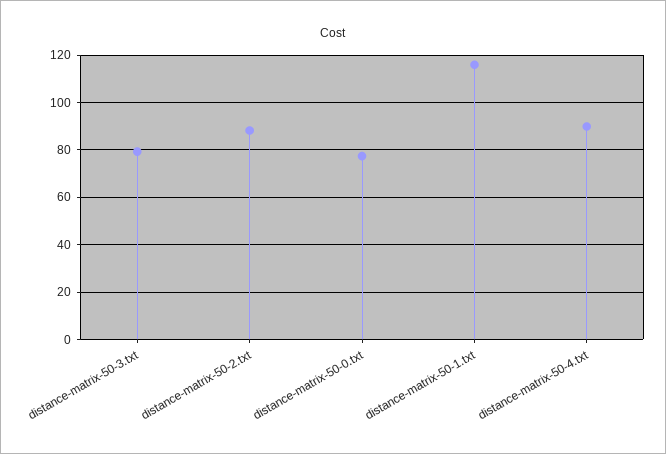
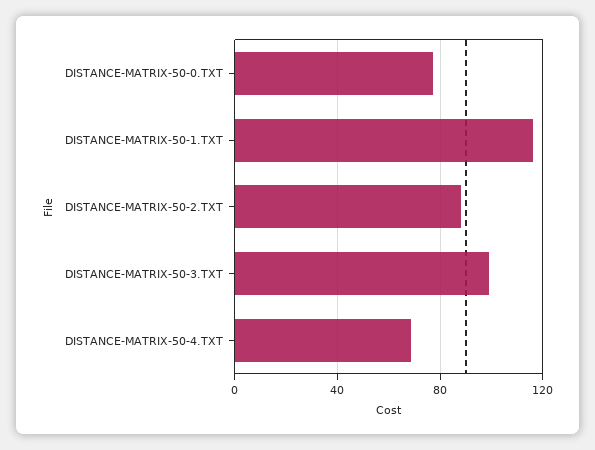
  {
-   "distance-matrix-50-3.txt": 80,
+   "distance-matrix-50-3.txt": 100,
    "distance-matrix-50-2.txt": 90,
    "distance-matrix-50-0.txt": 75,
    "distance-matrix-50-1.txt": 115,
-   "distance-matrix-50-4.txt": 90
+   "distance-matrix-50-4.txt": 70
  }

